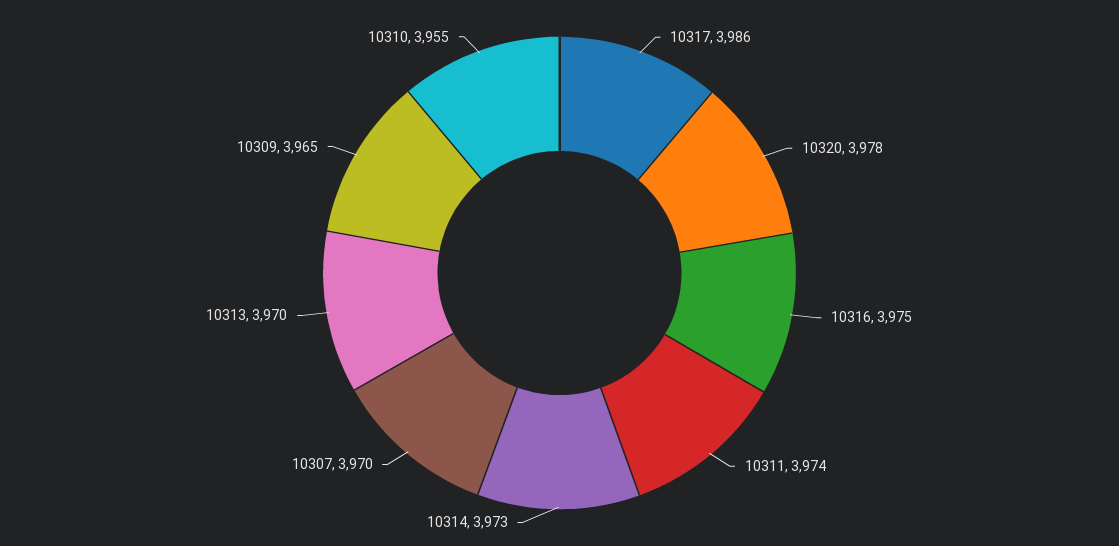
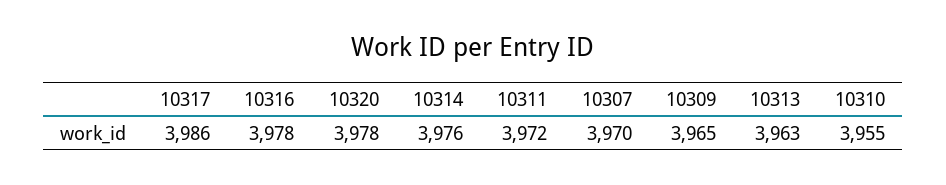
  {
    "10317": 3986,
    "10320": 3978,
-   "10316": 3975,
+   "10316": 3978,
-   "10311": 3974,
+   "10311": 3972,
-   "10314": 3973,
+   "10314": 3976,
    "10307": 3970,
-   "10313": 3970,
+   "10313": 3963,
    "10309": 3965,
    "10310": 3955
  }

